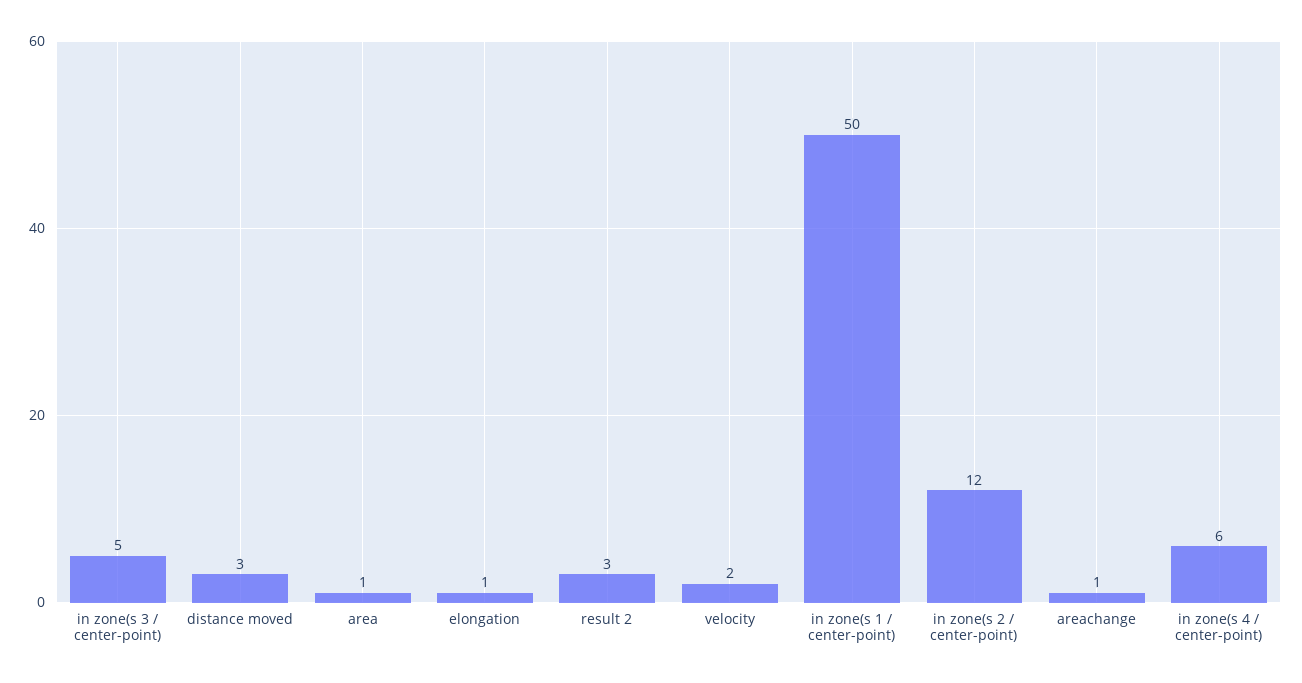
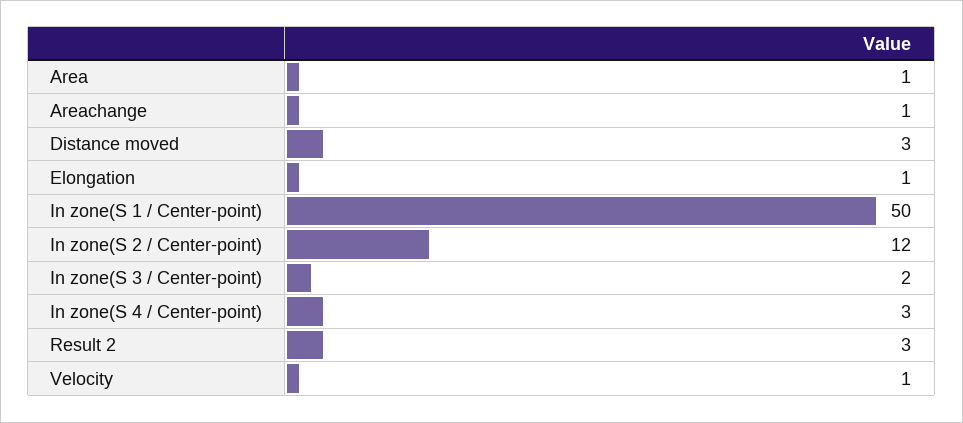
  {
-   "in zone(s 3 / center-point)": 5,
+   "in zone(s 3 / center-point)": 2,
    "distance moved": 3,
    "area": 1,
    "elongation": 1,
    "result 2": 3,
-   "velocity": 2,
+   "velocity": 1,
    "in zone(s 1 / center-point)": 50,
    "in zone(s 2 / center-point)": 12,
    "areachange": 1,
-   "in zone(s 4 / center-point)": 6
+   "in zone(s 4 / center-point)": 3
  }

